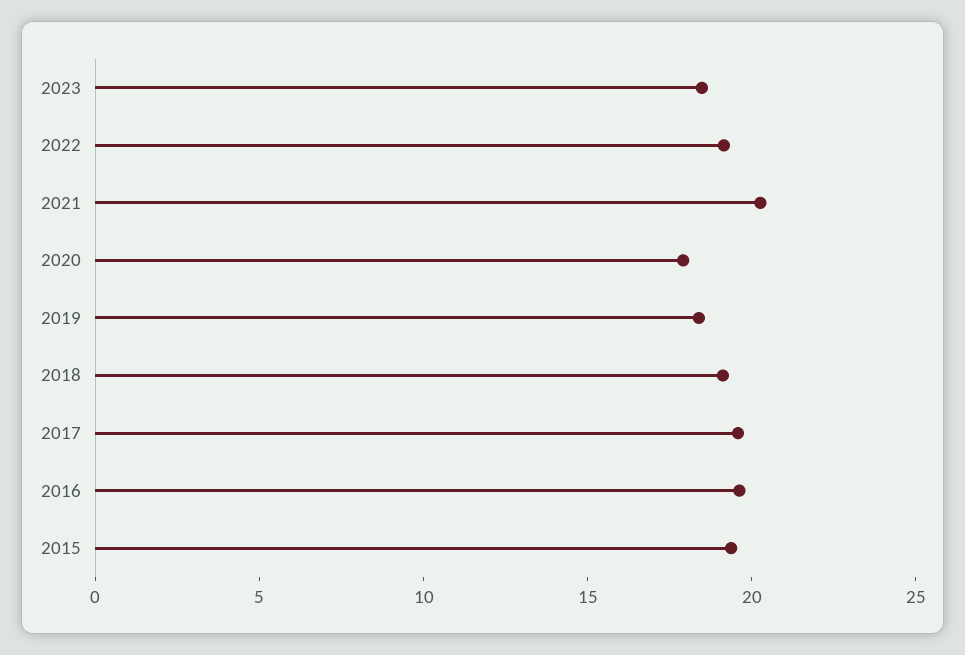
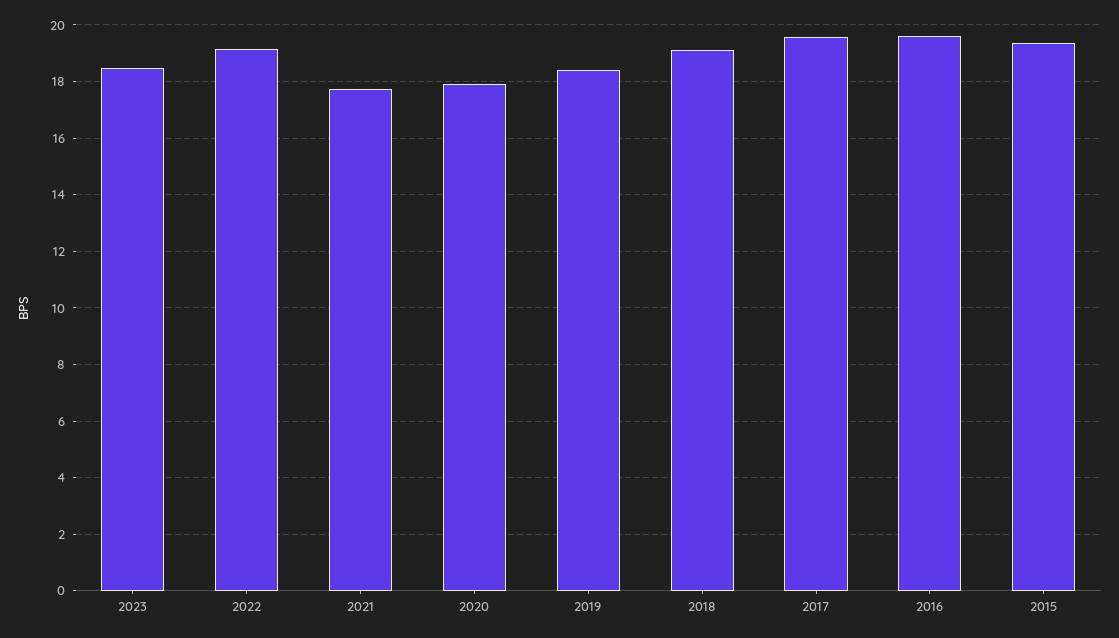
  {
    "2023": 18.5,
    "2022": 19.25,
-   "2021": 20,
+   "2021": 17.75,
    "2020": 18,
    "2019": 18.5,
    "2018": 19,
    "2017": 19.5,
    "2016": 19.5,
    "2015": 19.25
  }

